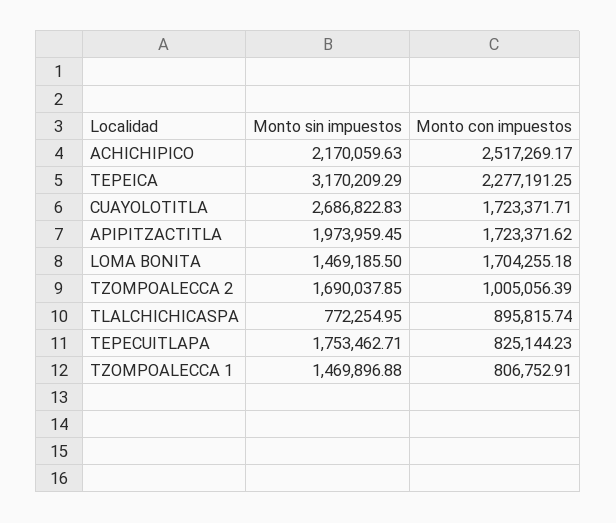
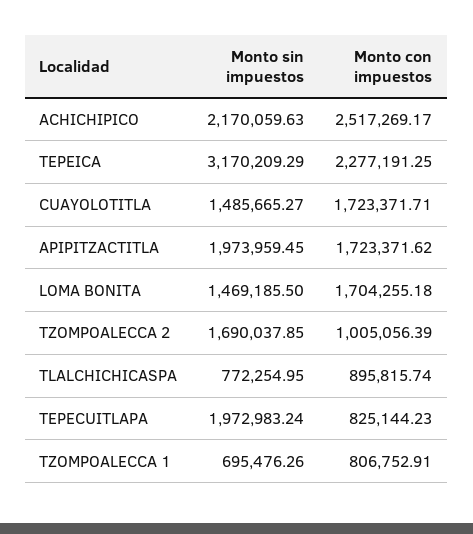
  {
    "Monto sin impuestos": {
      "ACHICHIPICO": 2170059.63,
      "TEPEICA": 3170209.29,
-     "CUAYOLOTITLA": 2686822.83,
+     "CUAYOLOTITLA": 1485665.27,
      "APIPITZACTITLA": 1973959.45,
      "LOMA BONITA": 1469185.5,
      "TZOMPOALECCA 2": 1690037.85,
      "TLALCHICHICASPA": 772254.95,
-     "TEPECUITLAPA": 1753462.71,
+     "TEPECUITLAPA": 1972983.24,
-     "TZOMPOALECCA 1": 1469896.88
+     "TZOMPOALECCA 1": 695476.26
    },
    "Monto con impuestos": {
      "ACHICHIPICO": 2517269.17,
      "TEPEICA": 2277191.25,
      "CUAYOLOTITLA": 1723371.71,
      "APIPITZACTITLA": 1723371.62,
      "LOMA BONITA": 1704255.18,
      "TZOMPOALECCA 2": 1005056.39,
      "TLALCHICHICASPA": 895815.74,
      "TEPECUITLAPA": 825144.23,
      "TZOMPOALECCA 1": 806752.91
    }
  }

